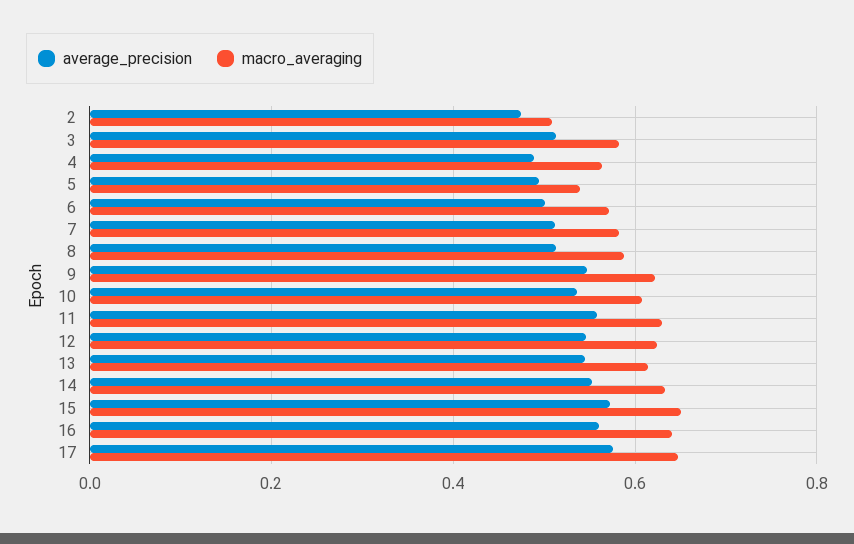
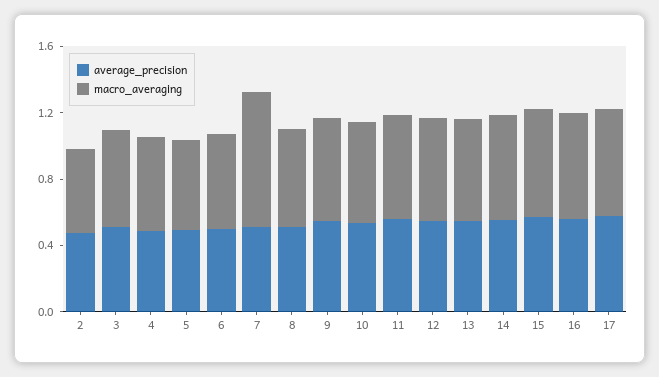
  {
    "average_precision": {
      "2": 0.48,
      "3": 0.52,
      "4": 0.48,
      "5": 0.5,
      "6": 0.5,
      "7": 0.52,
      "8": 0.52,
      "9": 0.54,
      "10": 0.54,
      "11": 0.56,
      "12": 0.54,
      "13": 0.54,
      "14": 0.56,
      "15": 0.58,
      "16": 0.56,
      "17": 0.58
    },
    "macro_averaging": {
      "2": 0.5,
      "3": 0.58,
      "4": 0.56,
      "5": 0.54,
      "6": 0.58,
-     "7": 0.58,
+     "7": 0.8,
      "8": 0.58,
      "9": 0.62,
      "10": 0.6,
      "11": 0.64,
      "12": 0.62,
      "13": 0.62,
      "14": 0.64,
      "15": 0.66,
      "16": 0.64,
      "17": 0.64
    }
  }

